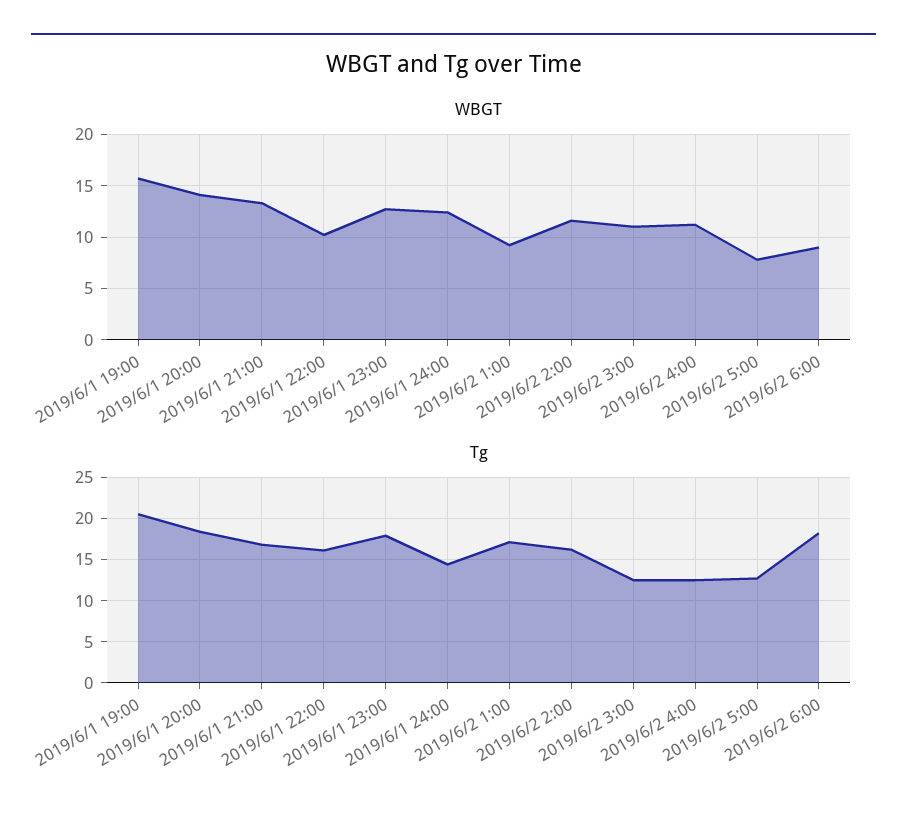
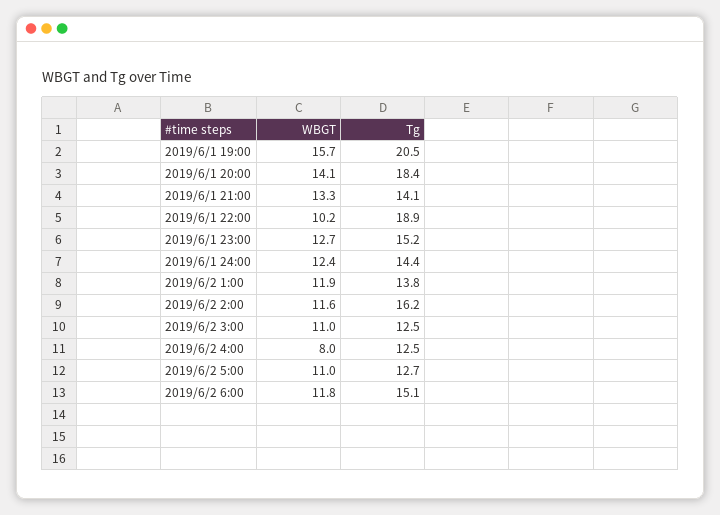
  {
    "WBGT": {
      "2019/6/1 19:00": 15.7,
      "2019/6/1 20:00": 14.1,
      "2019/6/1 21:00": 13.3,
      "2019/6/1 22:00": 10.2,
      "2019/6/1 23:00": 12.7,
      "2019/6/1 24:00": 12.4,
-     "2019/6/2 1:00": 9,
+     "2019/6/2 1:00": 11.9,
      "2019/6/2 2:00": 11.6,
      "2019/6/2 3:00": 11,
-     "2019/6/2 4:00": 11,
+     "2019/6/2 4:00": 8,
-     "2019/6/2 5:00": 8,
+     "2019/6/2 5:00": 11,
-     "2019/6/2 6:00": 9
+     "2019/6/2 6:00": 11.8
    },
    "Tg": {
      "2019/6/1 19:00": 20.5,
      "2019/6/1 20:00": 18.4,
-     "2019/6/1 21:00": 17,
+     "2019/6/1 21:00": 14.1,
-     "2019/6/1 22:00": 16,
+     "2019/6/1 22:00": 18.9,
-     "2019/6/1 23:00": 18,
+     "2019/6/1 23:00": 15.2,
      "2019/6/1 24:00": 14.4,
-     "2019/6/2 1:00": 17,
+     "2019/6/2 1:00": 13.8,
      "2019/6/2 2:00": 16.2,
      "2019/6/2 3:00": 12.5,
      "2019/6/2 4:00": 12.5,
      "2019/6/2 5:00": 12.7,
-     "2019/6/2 6:00": 18
+     "2019/6/2 6:00": 15.1
    }
  }

